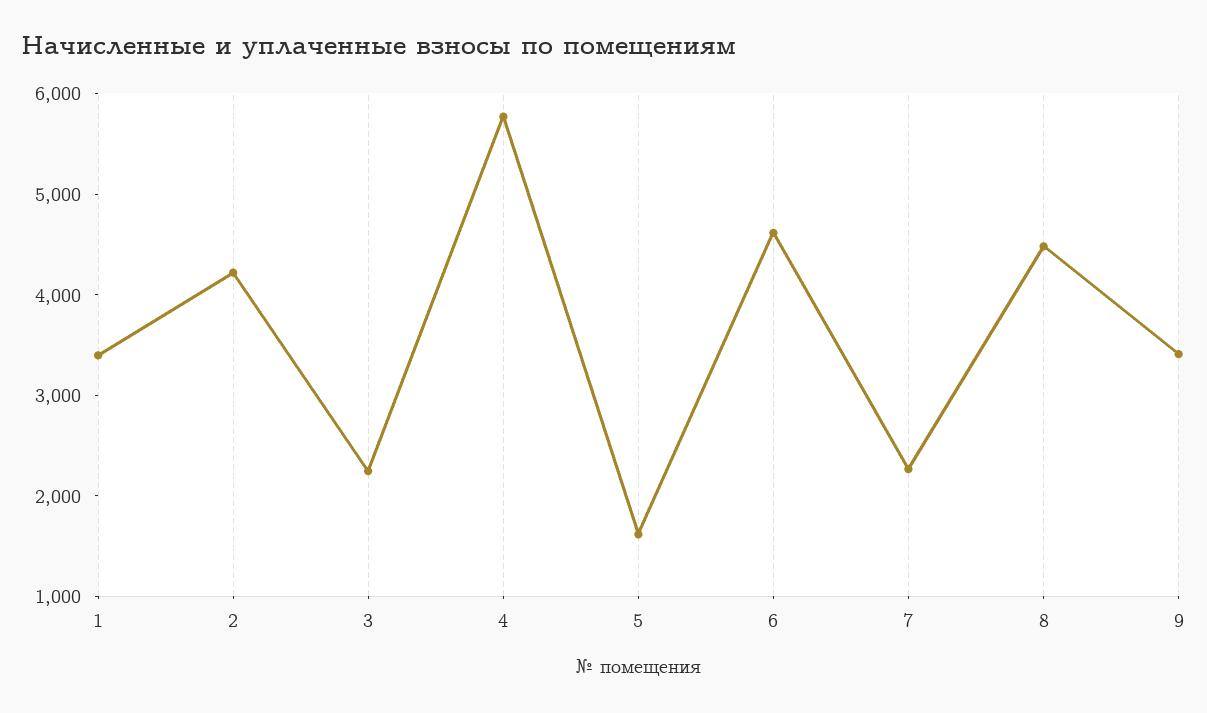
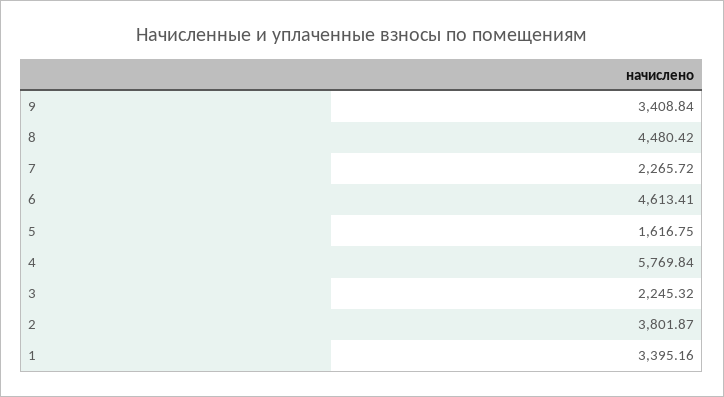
  {
    "1": 3395.16,
-   "2": 4200,
+   "2": 3801.87,
    "3": 2245.32,
    "4": 5769.84,
    "5": 1616.75,
    "6": 4613.41,
    "7": 2265.72,
    "8": 4480.42,
    "9": 3408.84
  }

